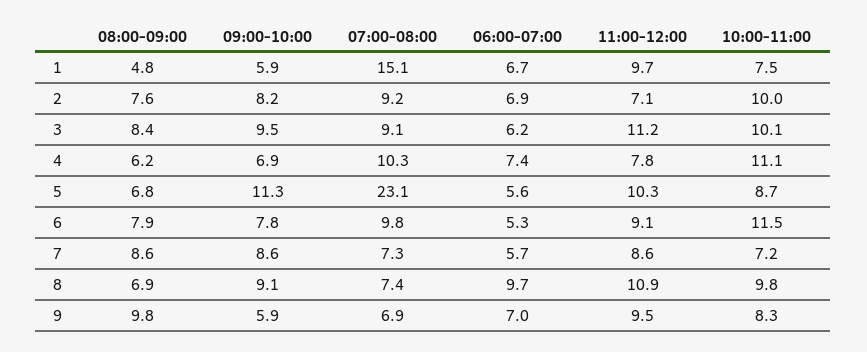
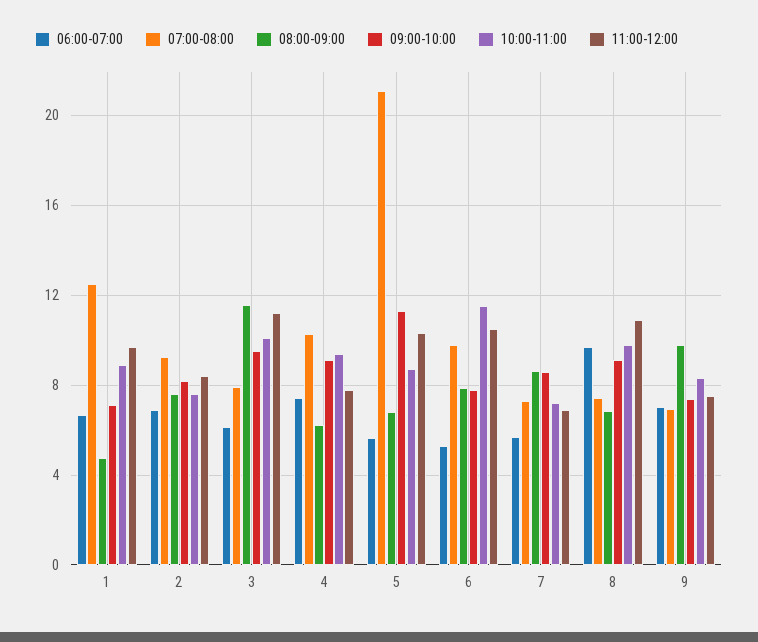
  {
    "08:00-09:00": {
      "1": 4.8,
      "2": 7.6,
-     "3": 8.4,
+     "3": 11.5,
      "4": 6.2,
      "5": 6.8,
      "6": 7.9,
      "7": 8.6,
      "8": 6.9,
      "9": 9.8
    },
    "09:00-10:00": {
-     "1": 5.9,
+     "1": 7,
      "2": 8.2,
      "3": 9.5,
-     "4": 6.9,
+     "4": 9,
      "5": 11.3,
      "6": 7.8,
      "7": 8.6,
      "8": 9.1,
-     "9": 5.9
+     "9": 7.5
    },
    "07:00-08:00": {
-     "1": 15.1,
+     "1": 12.5,
      "2": 9.2,
-     "3": 9.1,
+     "3": 8,
      "4": 10.3,
-     "5": 23.1,
+     "5": 21,
      "6": 9.8,
      "7": 7.3,
      "8": 7.4,
      "9": 6.9
    },
    "06:00-07:00": {
      "1": 6.7,
      "2": 6.9,
      "3": 6.2,
      "4": 7.4,
      "5": 5.6,
      "6": 5.3,
      "7": 5.7,
      "8": 9.7,
      "9": 7
    },
    "11:00-12:00": {
      "1": 9.7,
-     "2": 7.1,
+     "2": 8.5,
      "3": 11.2,
      "4": 7.8,
      "5": 10.3,
-     "6": 9.1,
+     "6": 10.5,
-     "7": 8.6,
+     "7": 7,
      "8": 10.9,
-     "9": 9.5
+     "9": 7.5
    },
    "10:00-11:00": {
-     "1": 7.5,
+     "1": 9,
-     "2": 10,
+     "2": 7.5,
      "3": 10.1,
-     "4": 11.1,
+     "4": 9.5,
      "5": 8.7,
      "6": 11.5,
      "7": 7.2,
      "8": 9.8,
      "9": 8.3
    }
  }

